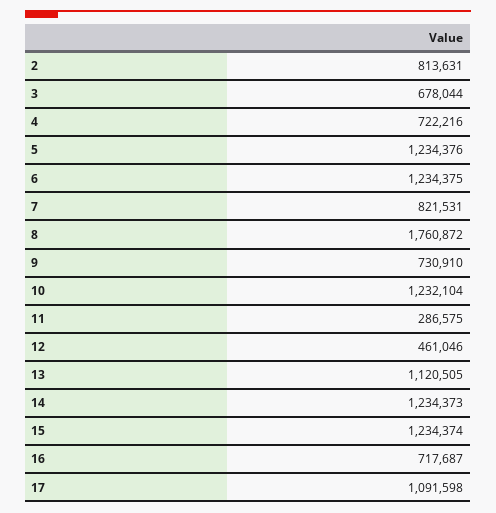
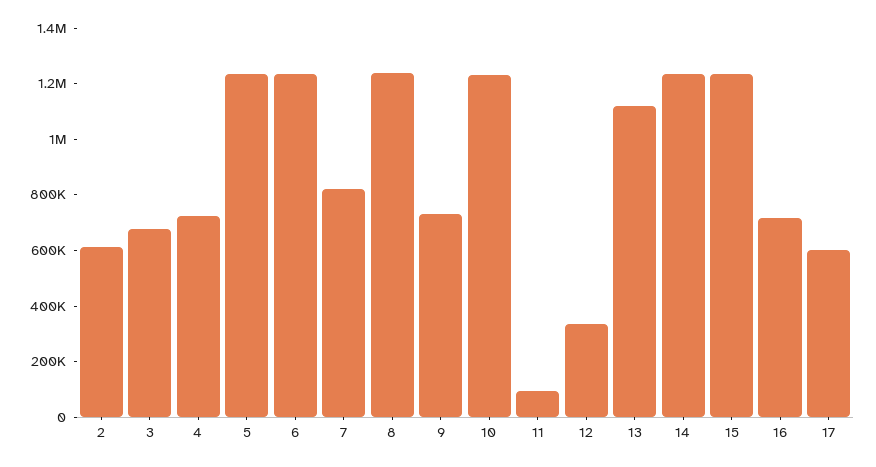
  {
-   "2": 813631,
+   "2": 600000,
    "3": 678044,
    "4": 722216,
    "5": 1234376,
    "6": 1234375,
    "7": 821531,
-   "8": 1760872,
+   "8": 1250000,
    "9": 730910,
    "10": 1232104,
-   "11": 286575,
+   "11": 100000,
-   "12": 461046,
+   "12": 350000,
    "13": 1120505,
    "14": 1234373,
    "15": 1234374,
    "16": 717687,
-   "17": 1091598
+   "17": 600000
  }

